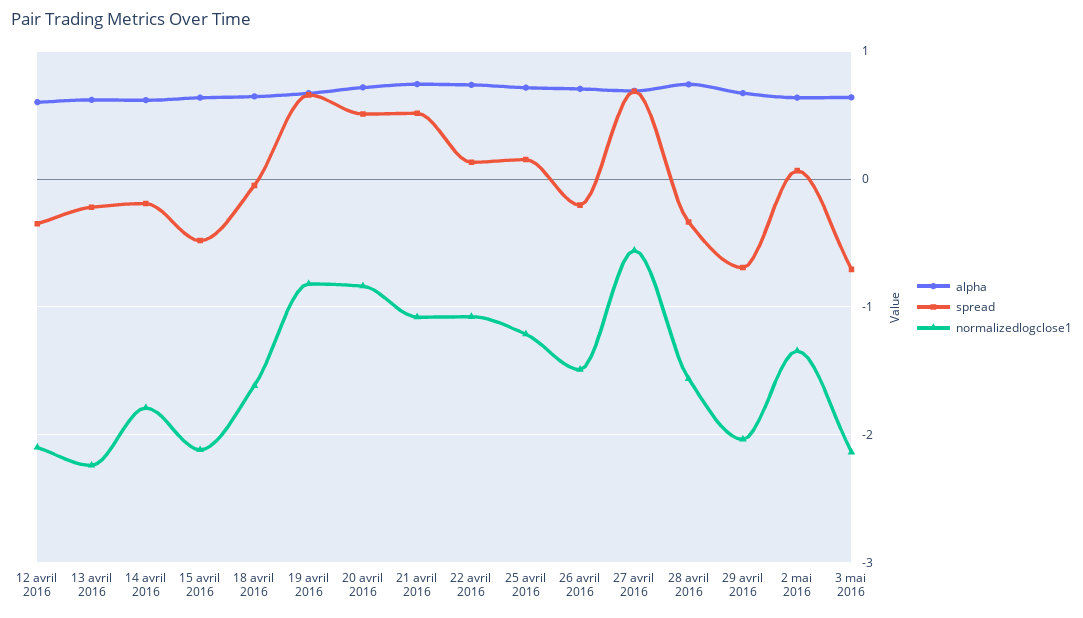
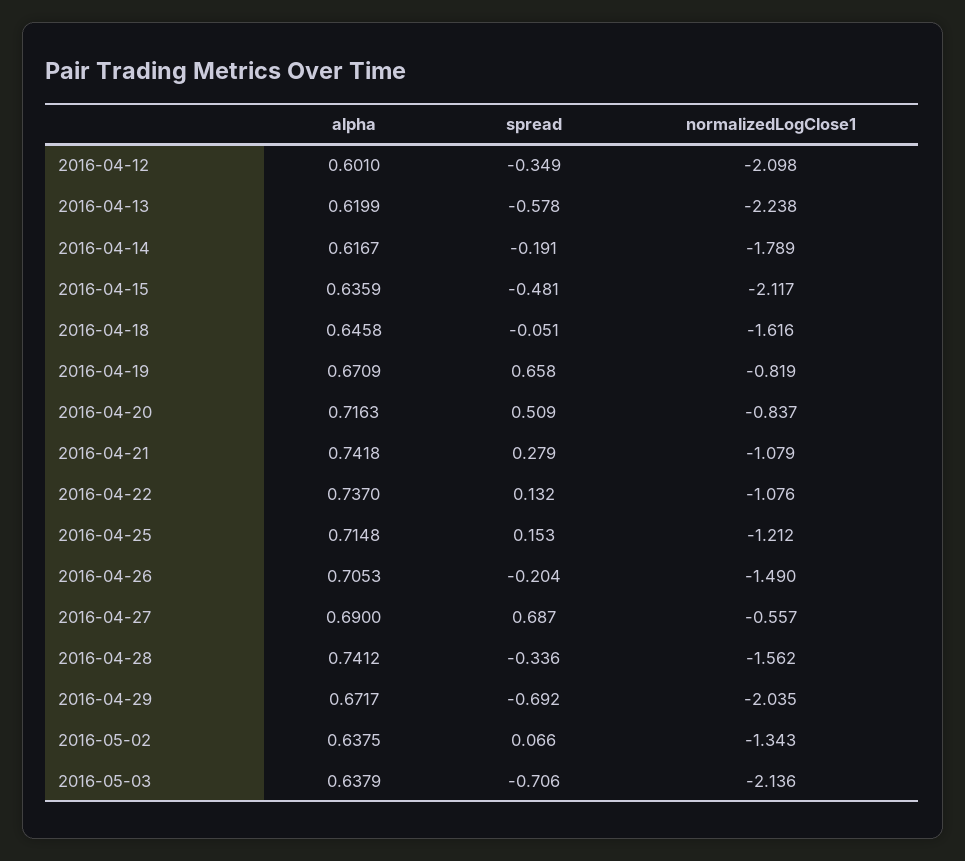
  {
    "alpha": {
      "12 avril 2016": 0.601,
      "13 avril 2016": 0.6199,
      "14 avril 2016": 0.6167,
      "15 avril 2016": 0.6359,
      "18 avril 2016": 0.6458,
      "19 avril 2016": 0.6709,
      "20 avril 2016": 0.7163,
      "21 avril 2016": 0.7418,
      "22 avril 2016": 0.737,
      "25 avril 2016": 0.7148,
      "26 avril 2016": 0.7053,
      "27 avril 2016": 0.69,
      "28 avril 2016": 0.7412,
      "29 avril 2016": 0.6717,
      "2 mai 2016": 0.6375,
      "3 mai 2016": 0.6379
    },
    "spread": {
      "12 avril 2016": -0.349,
-     "13 avril 2016": -0.2,
+     "13 avril 2016": -0.578,
      "14 avril 2016": -0.191,
      "15 avril 2016": -0.481,
      "18 avril 2016": -0.051,
      "19 avril 2016": 0.658,
      "20 avril 2016": 0.509,
-     "21 avril 2016": 0.5,
+     "21 avril 2016": 0.279,
      "22 avril 2016": 0.132,
      "25 avril 2016": 0.153,
      "26 avril 2016": -0.204,
      "27 avril 2016": 0.687,
      "28 avril 2016": -0.336,
      "29 avril 2016": -0.692,
      "2 mai 2016": 0.066,
      "3 mai 2016": -0.706
    },
    "normalizedlogclose1": {
      "12 avril 2016": -2.098,
      "13 avril 2016": -2.238,
      "14 avril 2016": -1.789,
      "15 avril 2016": -2.117,
      "18 avril 2016": -1.616,
      "19 avril 2016": -0.819,
      "20 avril 2016": -0.837,
      "21 avril 2016": -1.079,
      "22 avril 2016": -1.076,
      "25 avril 2016": -1.212,
      "26 avril 2016": -1.49,
      "27 avril 2016": -0.557,
      "28 avril 2016": -1.562,
      "29 avril 2016": -2.035,
      "2 mai 2016": -1.343,
      "3 mai 2016": -2.136
    }
  }

